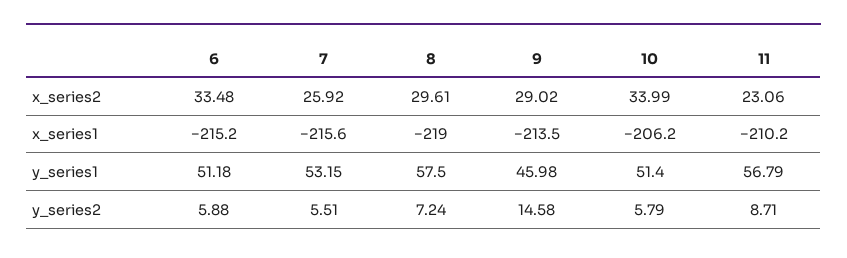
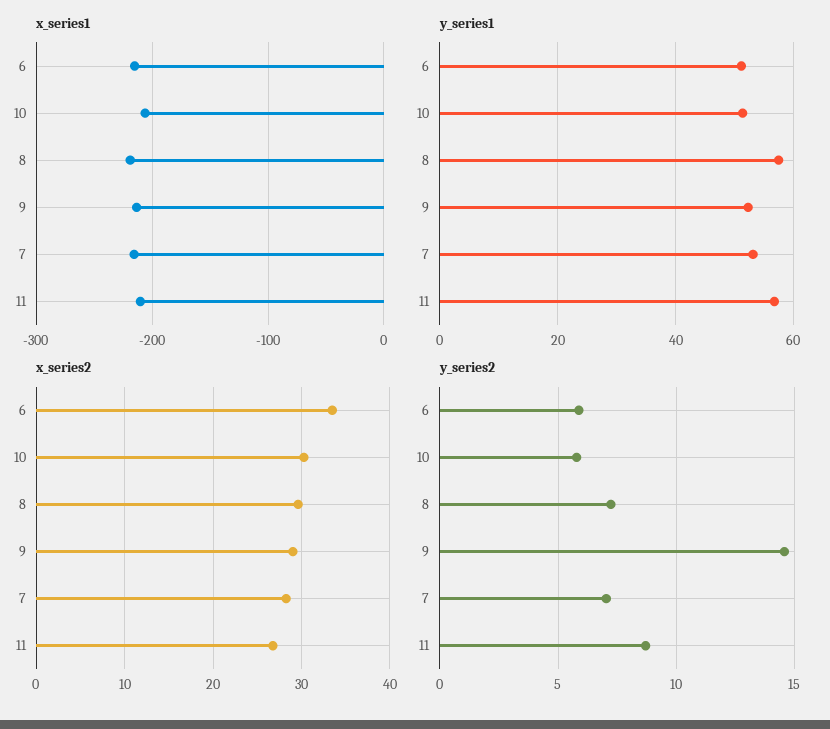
  {
    "x_series2": {
      "6": 33.48,
-     "7": 25.92,
+     "7": 28,
      "8": 29.61,
      "9": 29.02,
-     "10": 33.99,
+     "10": 30,
-     "11": 23.06
+     "11": 27
    },
    "x_series1": {
      "6": -215.2,
      "7": -215.6,
      "8": -219,
      "9": -213.5,
      "10": -206.2,
      "11": -210.2
    },
    "y_series1": {
      "6": 51.18,
      "7": 53.15,
      "8": 57.5,
-     "9": 45.98,
+     "9": 52,
      "10": 51.4,
      "11": 56.79
    },
    "y_series2": {
      "6": 5.88,
-     "7": 5.51,
+     "7": 7,
      "8": 7.24,
      "9": 14.58,
      "10": 5.79,
      "11": 8.71
    }
  }

